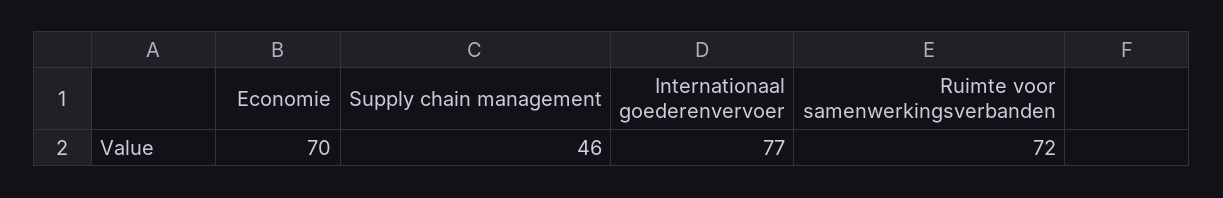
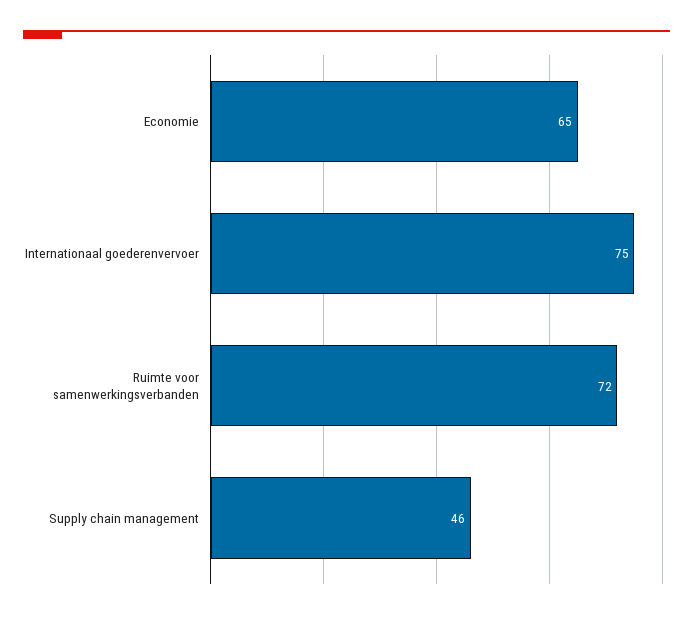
  {
-   "Economie": 70,
+   "Economie": 65,
    "Supply chain management": 46,
-   "Internationaal goederenvervoer": 77,
+   "Internationaal goederenvervoer": 75,
    "Ruimte voor samenwerkingsverbanden": 72
  }

